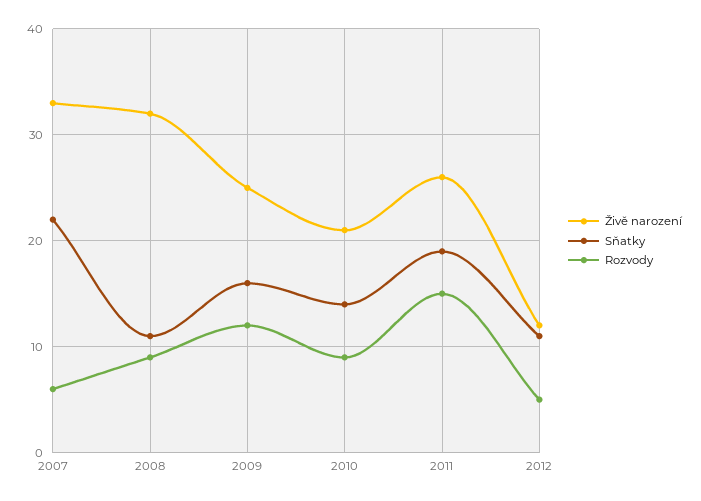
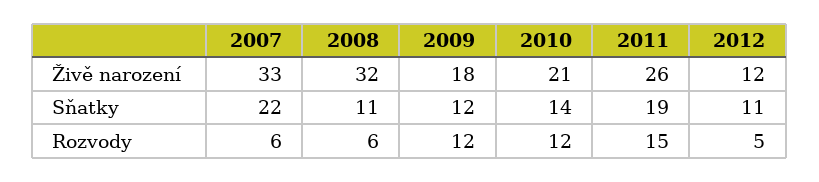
  {
    "Živě narození": {
      "2007": 33,
      "2008": 32,
-     "2009": 25,
+     "2009": 18,
      "2010": 21,
      "2011": 26,
      "2012": 12
    },
    "Sňatky": {
      "2007": 22,
      "2008": 11,
-     "2009": 16,
+     "2009": 12,
      "2010": 14,
      "2011": 19,
      "2012": 11
    },
    "Rozvody": {
      "2007": 6,
-     "2008": 9,
+     "2008": 6,
      "2009": 12,
-     "2010": 9,
+     "2010": 12,
      "2011": 15,
      "2012": 5
    }
  }

